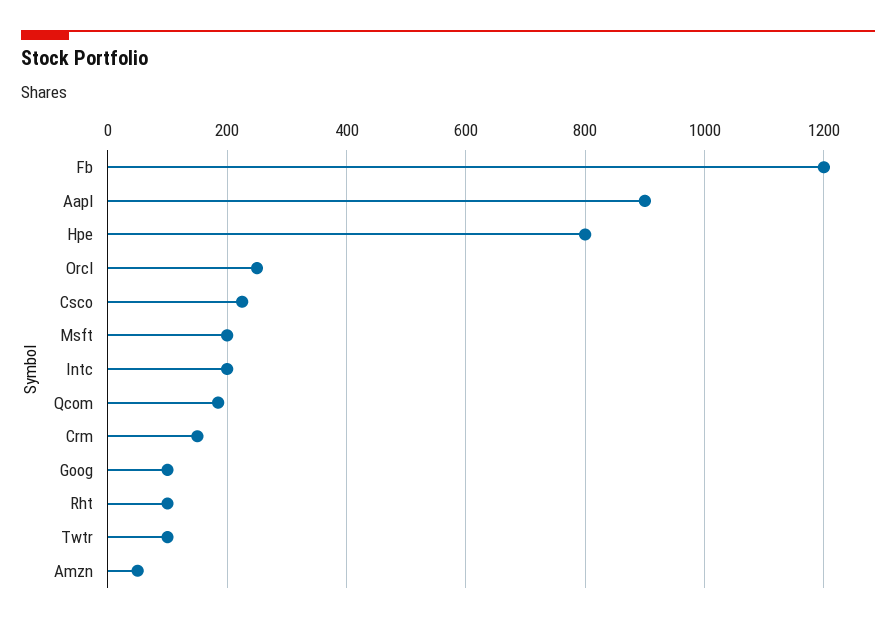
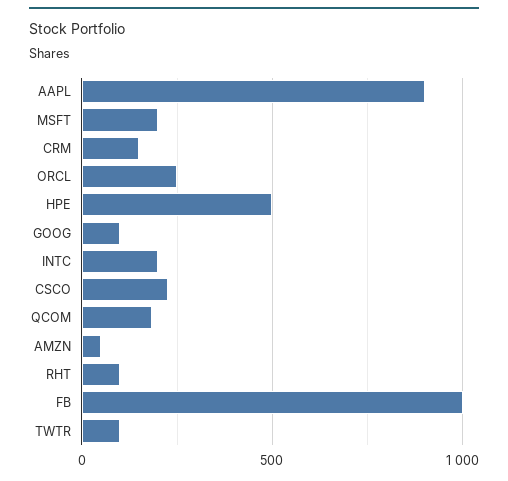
  {
-   "Fb": 1200,
+   "Fb": 1000,
    "Aapl": 900,
-   "Hpe": 800,
+   "Hpe": 500,
    "Orcl": 260,
    "Csco": 220,
    "Msft": 200,
    "Intc": 200,
    "Qcom": 180,
    "Crm": 160,
    "Goog": 100,
    "Rht": 100,
    "Twtr": 100,
    "Amzn": 60
  }

